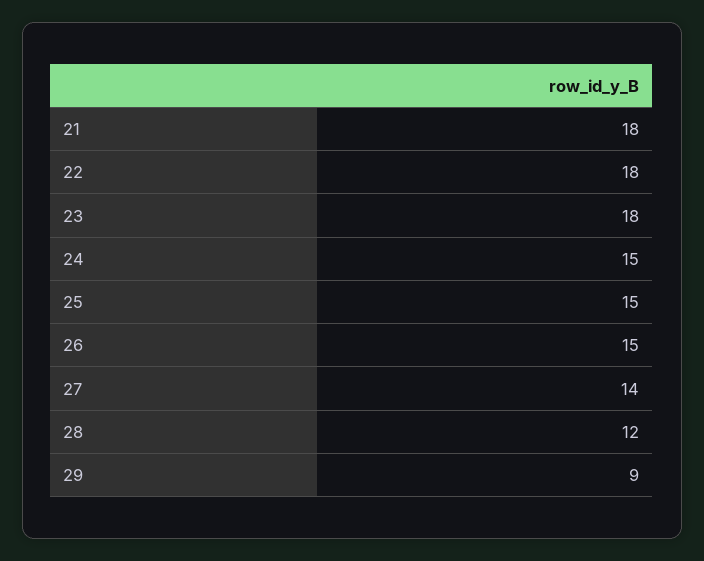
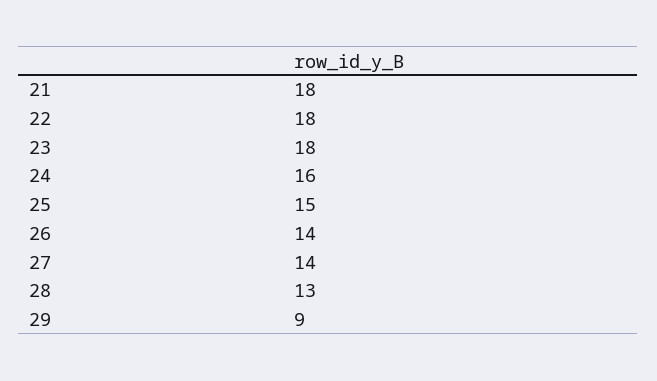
  {
    "21": 18,
    "22": 18,
    "23": 18,
-   "24": 15,
+   "24": 16,
    "25": 15,
-   "26": 15,
+   "26": 14,
    "27": 14,
-   "28": 12,
+   "28": 13,
    "29": 9
  }

